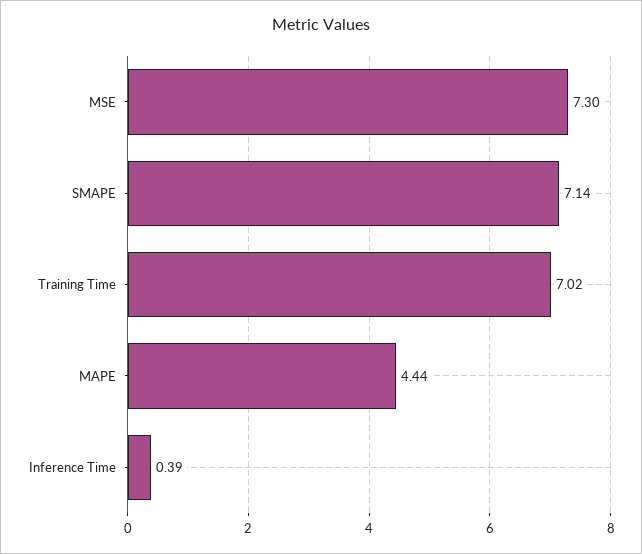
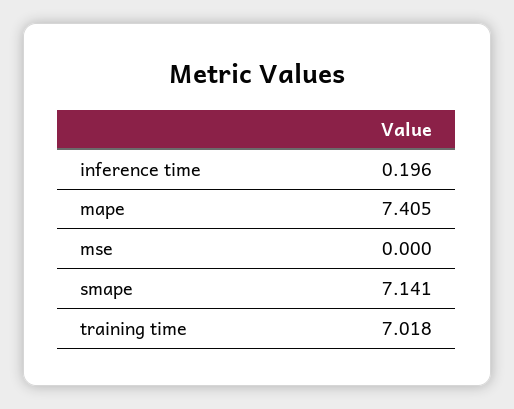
  {
-   "MSE": 7.3,
+   "MSE": 0,
    "SMAPE": 7.141,
    "Training Time": 7.018,
-   "MAPE": 4.44,
+   "MAPE": 7.405,
-   "Inference Time": 0.39
+   "Inference Time": 0.196
  }

